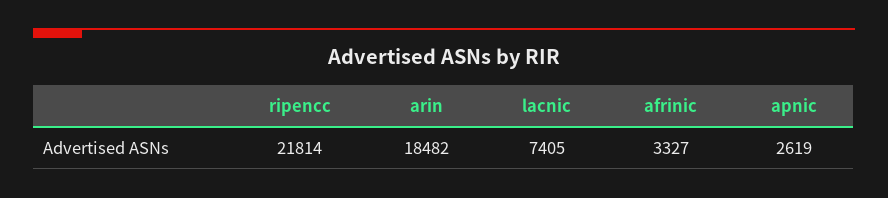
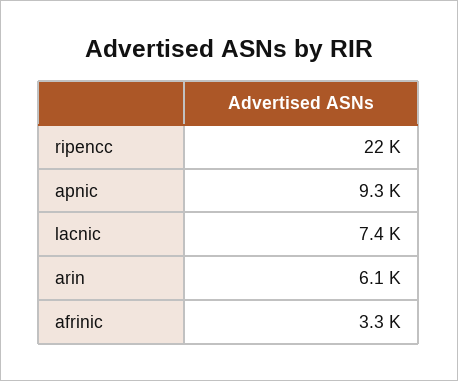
  {
    "ripencc": 21814,
-   "arin": 18482,
+   "arin": 6100,
    "lacnic": 7405,
    "afrinic": 3327,
-   "apnic": 2619
+   "apnic": 9300
  }

